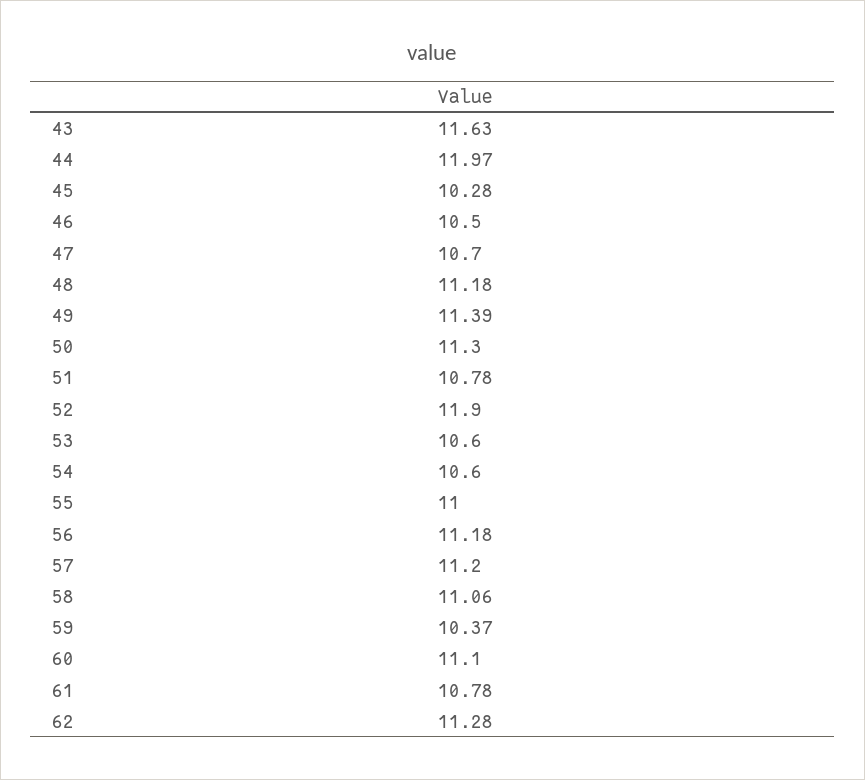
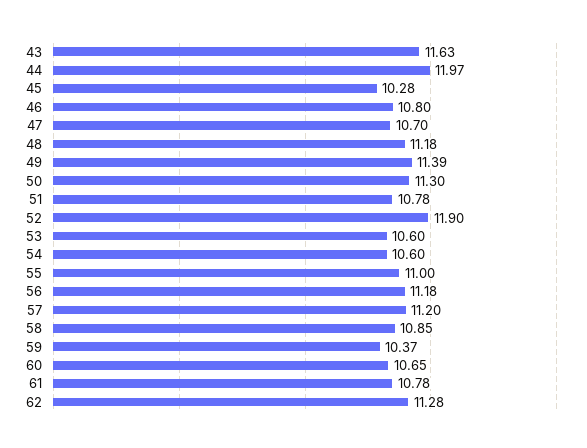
  {
    "43": 11.63,
    "44": 11.97,
    "45": 10.28,
-   "46": 10.5,
+   "46": 10.8,
    "47": 10.7,
    "48": 11.18,
    "49": 11.39,
    "50": 11.3,
    "51": 10.78,
    "52": 11.9,
    "53": 10.6,
    "54": 10.6,
    "55": 11,
    "56": 11.18,
    "57": 11.2,
-   "58": 11.06,
+   "58": 10.85,
    "59": 10.37,
-   "60": 11.1,
+   "60": 10.65,
    "61": 10.78,
    "62": 11.28
  }

